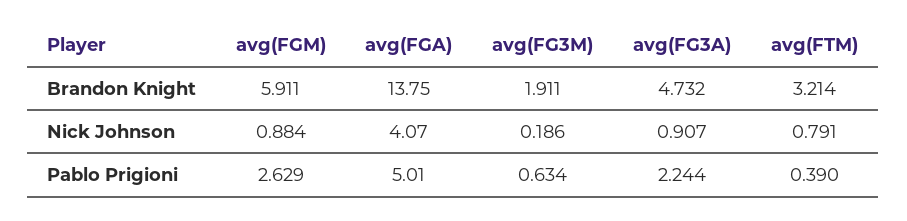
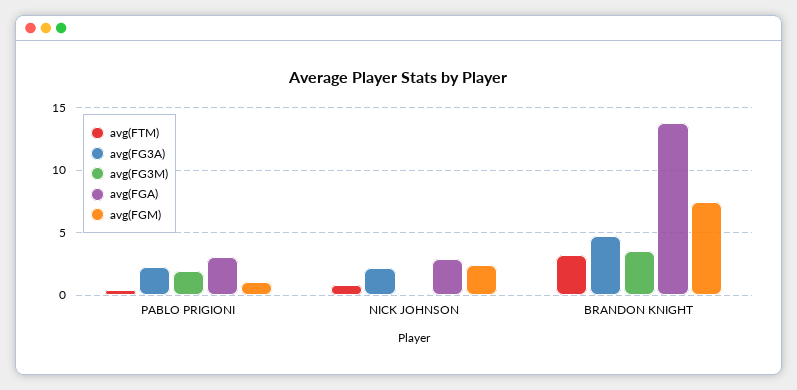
  {
    "avg(FGM)": {
-     "Brandon Knight": 5.911,
+     "Brandon Knight": 7.5,
-     "Nick Johnson": 0.884,
+     "Nick Johnson": 2.5,
-     "Pablo Prigioni": 2.629
+     "Pablo Prigioni": 1
    },
    "avg(FGA)": {
      "Brandon Knight": 13.75,
-     "Nick Johnson": 4.07,
+     "Nick Johnson": 3,
-     "Pablo Prigioni": 5.01
+     "Pablo Prigioni": 3
    },
    "avg(FG3M)": {
-     "Brandon Knight": 1.911,
+     "Brandon Knight": 3.5,
      "Nick Johnson": 0.186,
-     "Pablo Prigioni": 0.634
+     "Pablo Prigioni": 2
    },
    "avg(FG3A)": {
      "Brandon Knight": 4.732,
-     "Nick Johnson": 0.907,
+     "Nick Johnson": 2,
      "Pablo Prigioni": 2.244
    },
    "avg(FTM)": {
      "Brandon Knight": 3.214,
      "Nick Johnson": 0.791,
      "Pablo Prigioni": 0.39
    }
  }

